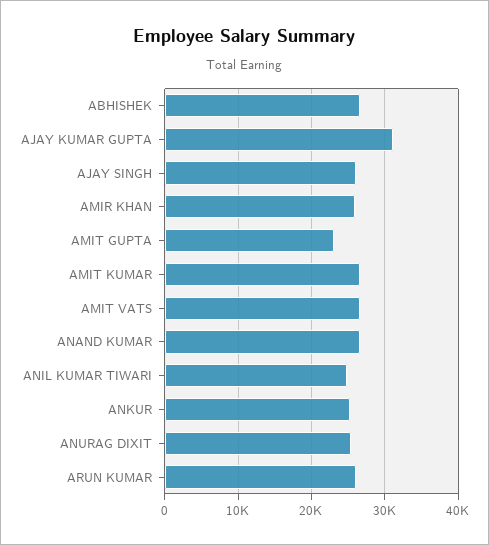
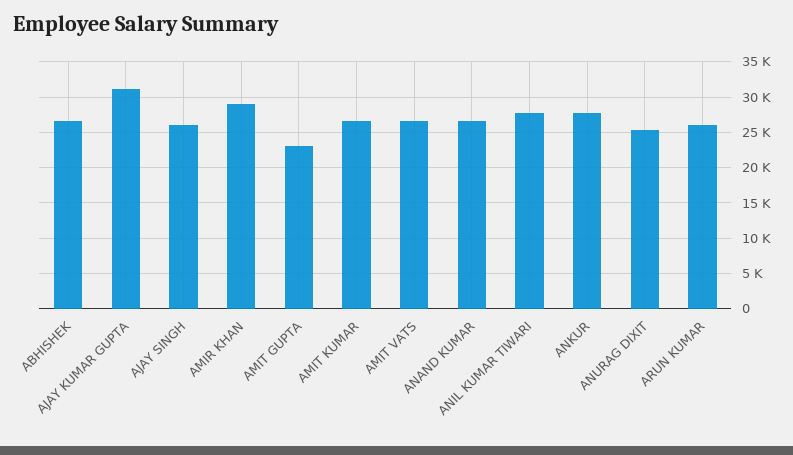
  {
    "ABHISHEK": 27000,
    "AJAY KUMAR GUPTA": 31000,
    "AJAY SINGH": 26000,
-   "AMIR KHAN": 26000,
+   "AMIR KHAN": 29000,
    "AMIT GUPTA": 23000,
    "AMIT KUMAR": 27000,
    "AMIT VATS": 27000,
    "ANAND KUMAR": 27000,
-   "ANIL KUMAR TIWARI": 25000,
+   "ANIL KUMAR TIWARI": 28000,
-   "ANKUR": 25000,
+   "ANKUR": 28000,
    "ANURAG DIXIT": 25000,
    "ARUN KUMAR": 26000
  }

